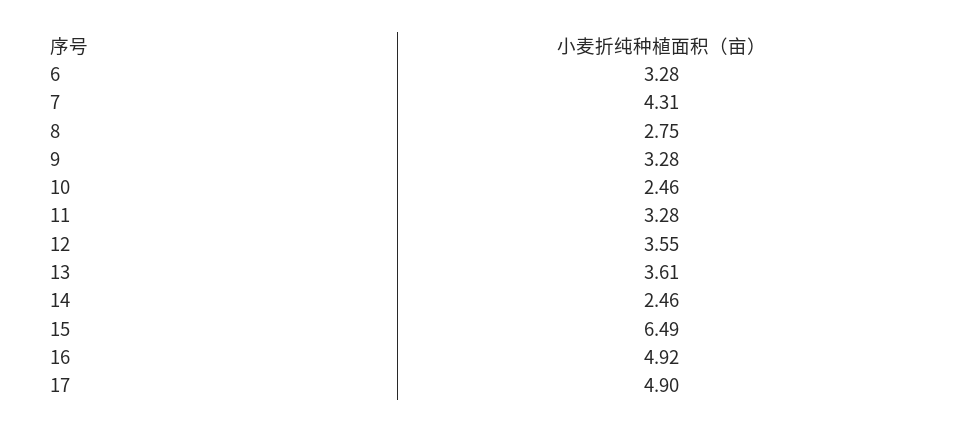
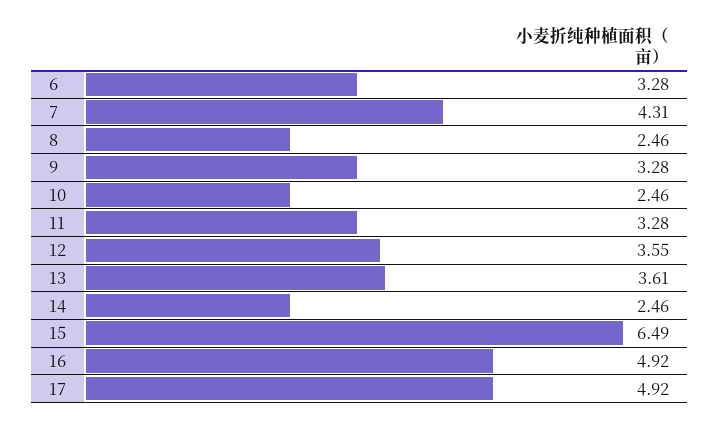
  {
    "6": 3.28,
    "7": 4.31,
-   "8": 2.75,
+   "8": 2.46,
    "9": 3.28,
    "10": 2.46,
    "11": 3.28,
    "12": 3.55,
    "13": 3.61,
    "14": 2.46,
    "15": 6.49,
    "16": 4.92,
-   "17": 4.9
+   "17": 4.92
  }

